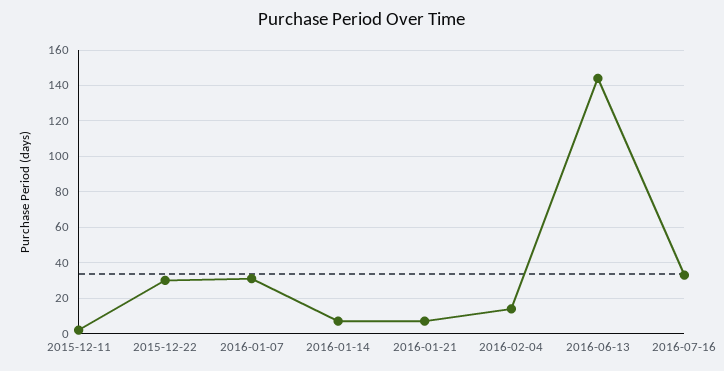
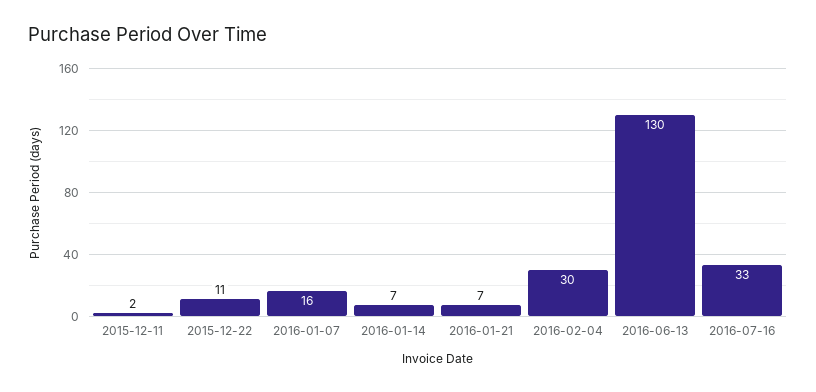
  {
    "2015-12-11": 2,
-   "2015-12-22": 30,
+   "2015-12-22": 11,
-   "2016-01-07": 30,
+   "2016-01-07": 16,
    "2016-01-14": 7,
    "2016-01-21": 7,
-   "2016-02-04": 15,
+   "2016-02-04": 30,
-   "2016-06-13": 145,
+   "2016-06-13": 130,
    "2016-07-16": 33
  }

